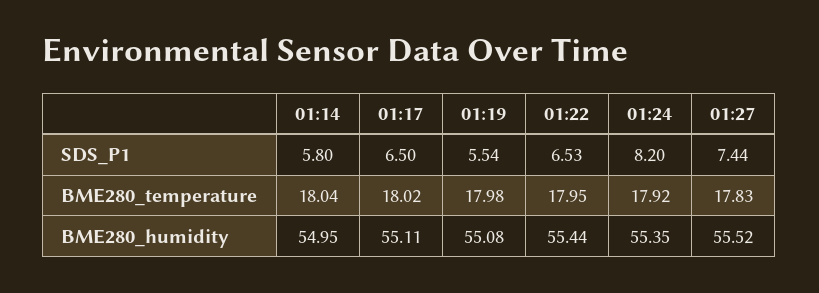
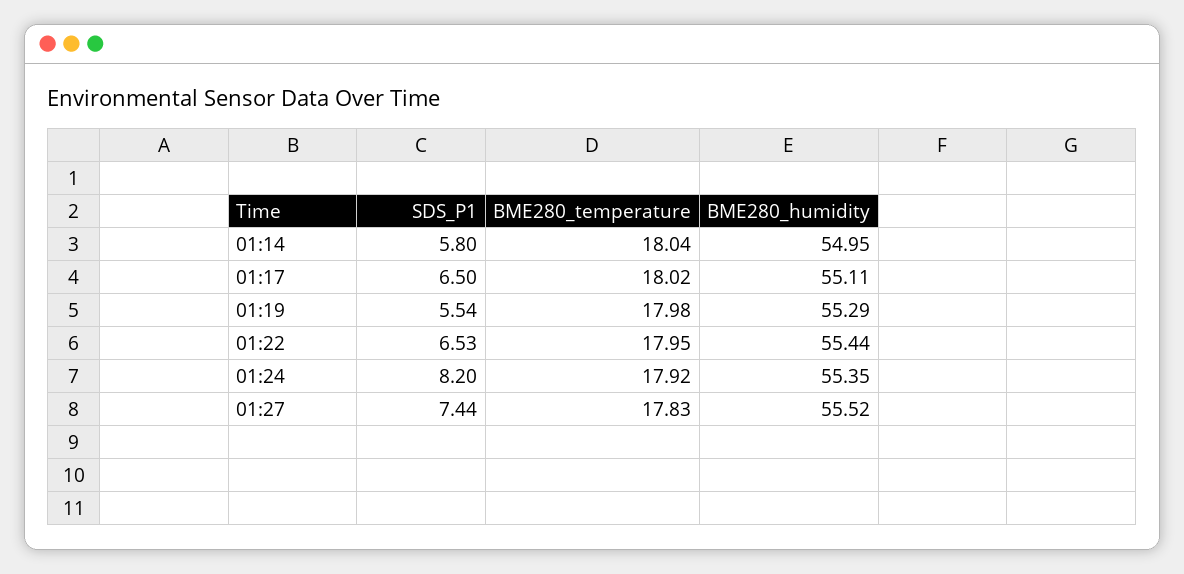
  {
    "01:14": {
      "SDS_P1": 5.8,
      "BME280_temperature": 18.04,
      "BME280_humidity": 54.95
    },
    "01:17": {
      "SDS_P1": 6.5,
      "BME280_temperature": 18.02,
      "BME280_humidity": 55.11
    },
    "01:19": {
      "SDS_P1": 5.54,
      "BME280_temperature": 17.98,
-     "BME280_humidity": 55.08
+     "BME280_humidity": 55.29
    },
    "01:22": {
      "SDS_P1": 6.53,
      "BME280_temperature": 17.95,
      "BME280_humidity": 55.44
    },
    "01:24": {
      "SDS_P1": 8.2,
      "BME280_temperature": 17.92,
      "BME280_humidity": 55.35
    },
    "01:27": {
      "SDS_P1": 7.44,
      "BME280_temperature": 17.83,
      "BME280_humidity": 55.52
    }
  }

